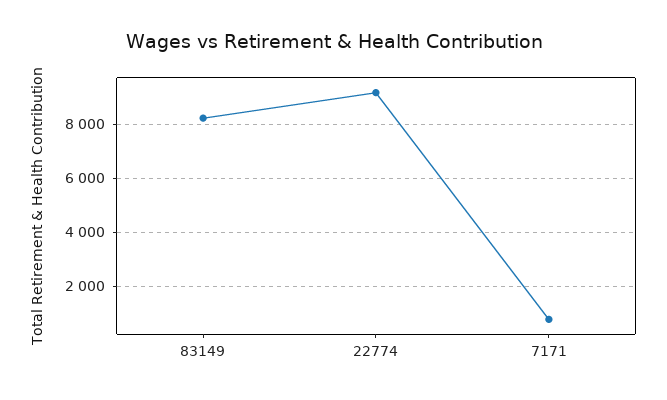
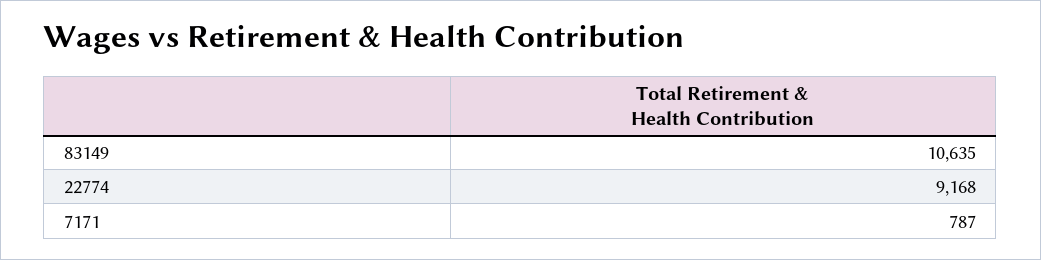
  {
-   "83149": 8250,
+   "83149": 10635,
    "22774": 9168,
    "7171": 787
  }

